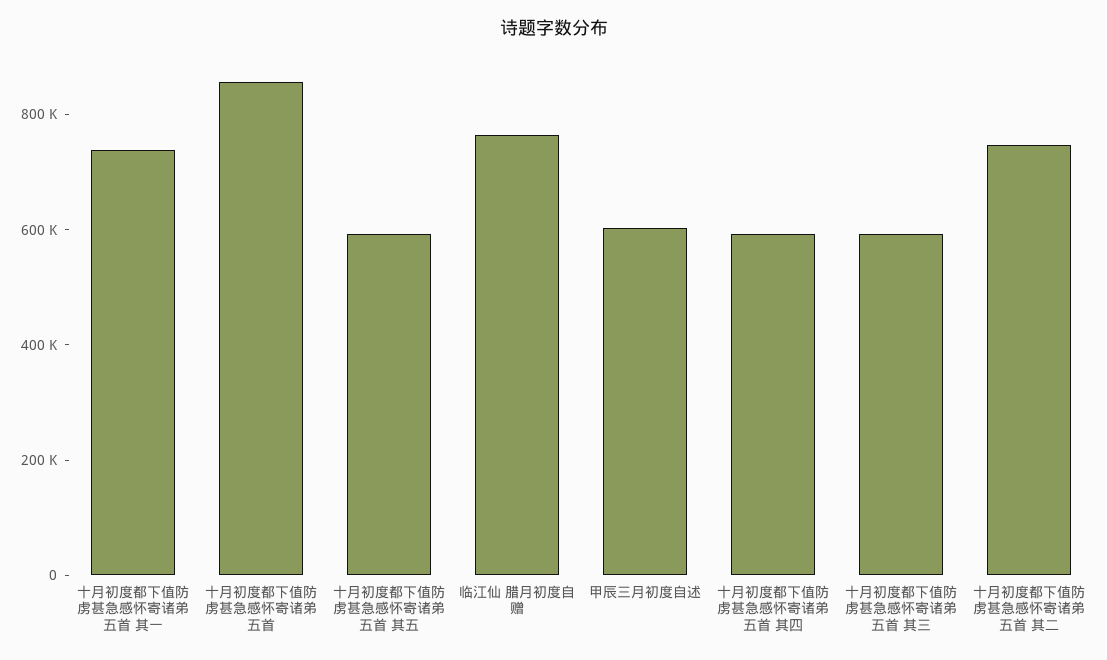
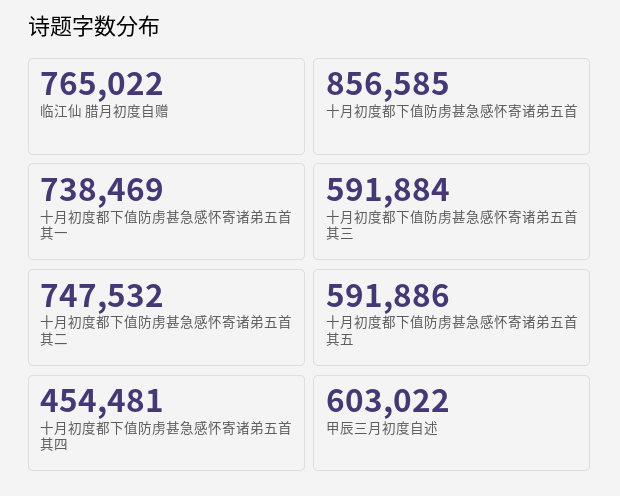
  {
    "十月初度都下值防虏甚急感怀寄诸弟五首 其一": 738469,
    "十月初度都下值防虏甚急感怀寄诸弟五首": 856585,
    "十月初度都下值防虏甚急感怀寄诸弟五首 其五": 591886,
    "临江仙 腊月初度自赠": 765022,
    "甲辰三月初度自述": 603022,
-   "十月初度都下值防虏甚急感怀寄诸弟五首 其四": 600000,
+   "十月初度都下值防虏甚急感怀寄诸弟五首 其四": 454481,
    "十月初度都下值防虏甚急感怀寄诸弟五首 其三": 591884,
    "十月初度都下值防虏甚急感怀寄诸弟五首 其二": 747532
  }

